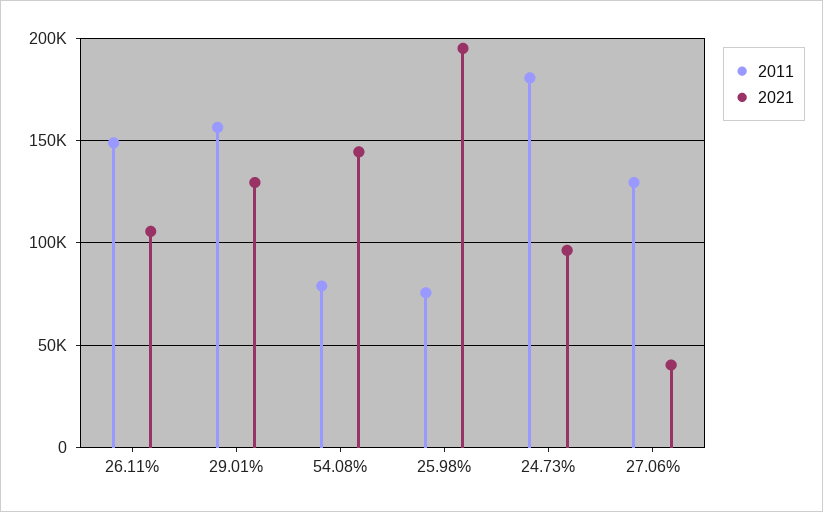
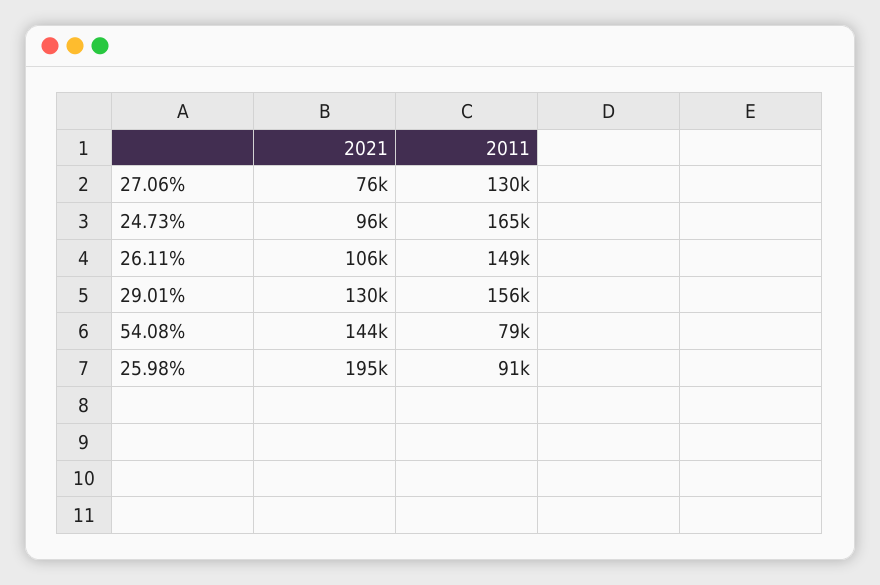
  {
    "2011": {
      "26.11%": 149000,
      "29.01%": 156000,
      "54.08%": 79000,
-     "25.98%": 75000,
+     "25.98%": 91000,
-     "24.73%": 180000,
+     "24.73%": 165000,
      "27.06%": 130000
    },
    "2021": {
      "26.11%": 106000,
      "29.01%": 130000,
      "54.08%": 144000,
      "25.98%": 195000,
      "24.73%": 96000,
-     "27.06%": 40000
+     "27.06%": 76000
    }
  }

